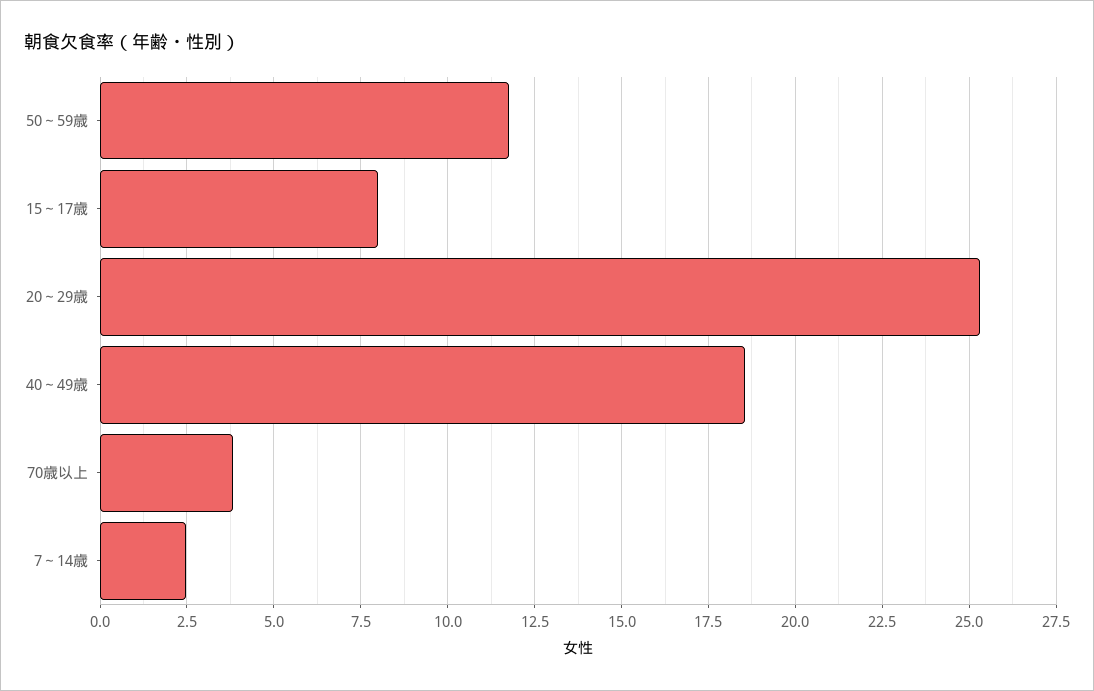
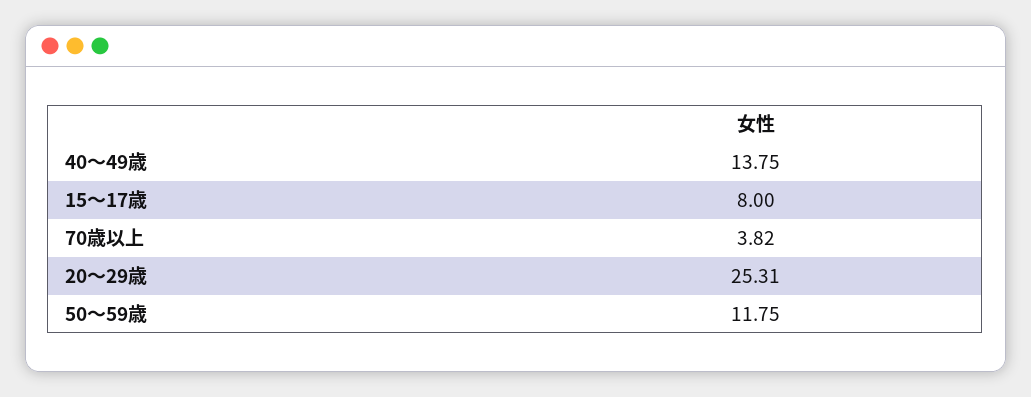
  {
    "50～59歳": 11.75,
    "15～17歳": 8,
    "20～29歳": 25.31,
-   "40～49歳": 18.5,
+   "40～49歳": 13.75,
-   "70歳以上": 3.82,
+   "70歳以上": 3.82
-   "7～14歳": 2.5
  }

